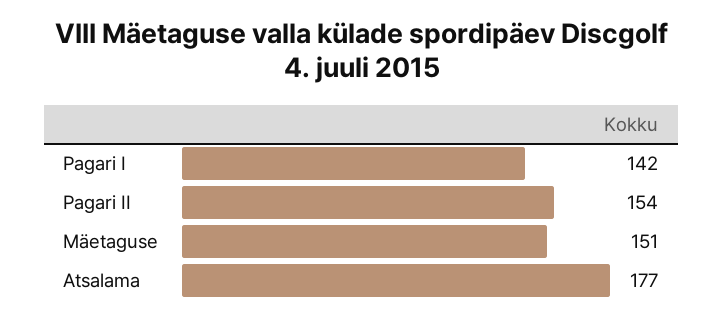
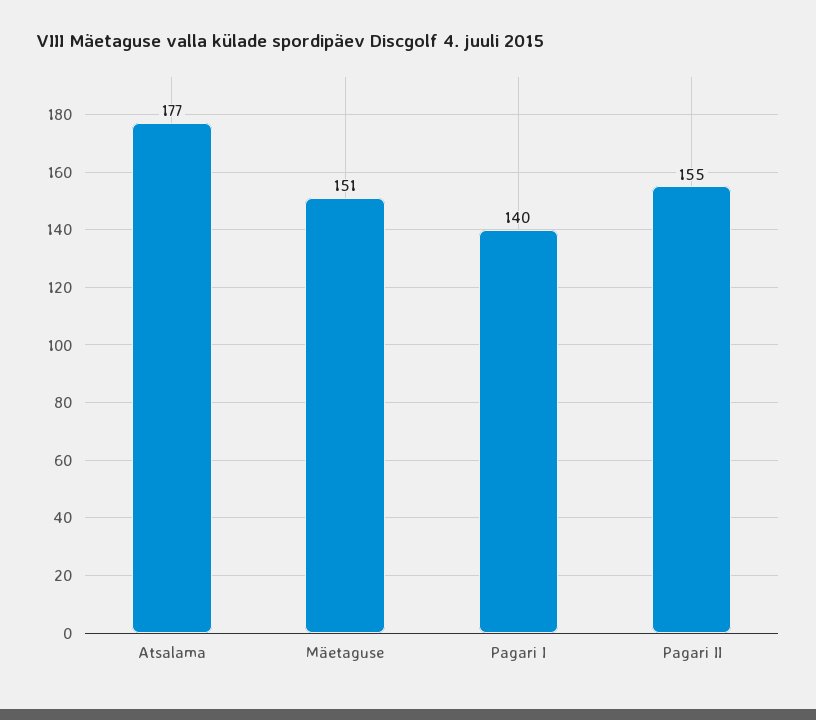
  {
-   "Pagari I": 142,
+   "Pagari I": 140,
-   "Pagari II": 154,
+   "Pagari II": 155,
    "Mäetaguse": 151,
    "Atsalama": 177
  }

